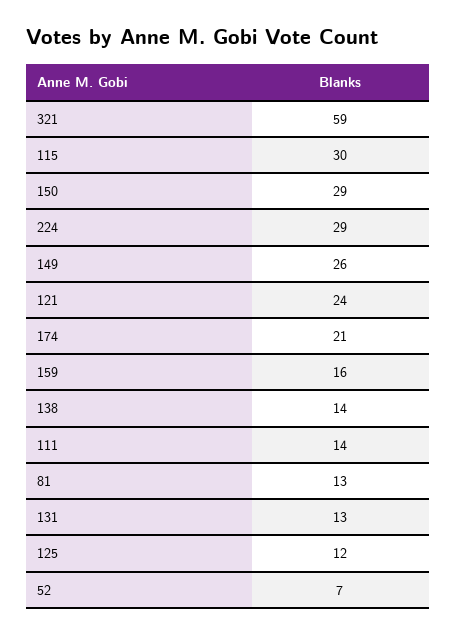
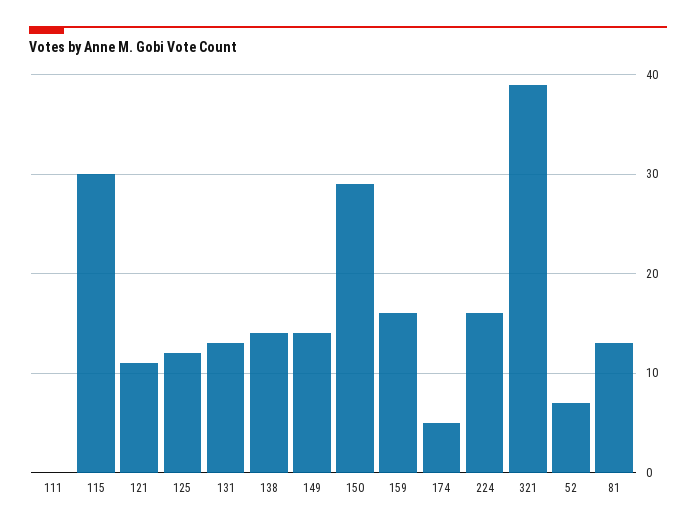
  {
-   "321": 59,
+   "321": 39,
    "115": 30,
    "150": 29,
-   "224": 29,
+   "224": 16,
-   "149": 26,
+   "149": 14,
-   "121": 24,
+   "121": 11,
-   "174": 21,
+   "174": 5,
    "159": 16,
    "138": 14,
-   "111": 14,
+   "111": 0,
    "81": 13,
    "131": 13,
    "125": 12,
    "52": 7
  }

